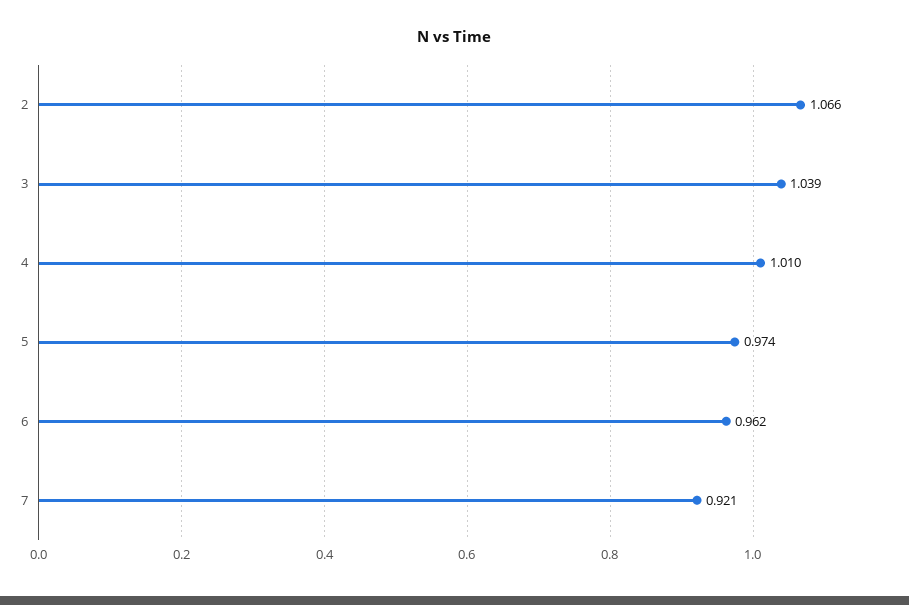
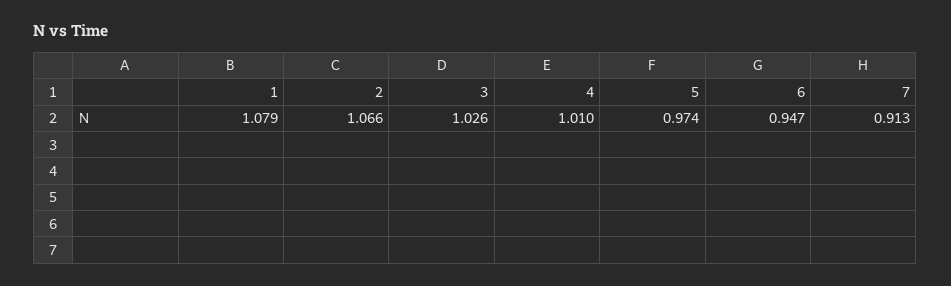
  {
    "2": 1.066,
-   "3": 1.039,
+   "3": 1.026,
    "4": 1.01,
    "5": 0.974,
-   "6": 0.962,
+   "6": 0.947,
-   "7": 0.921
+   "7": 0.913,
+   "1": 1.079
  }

